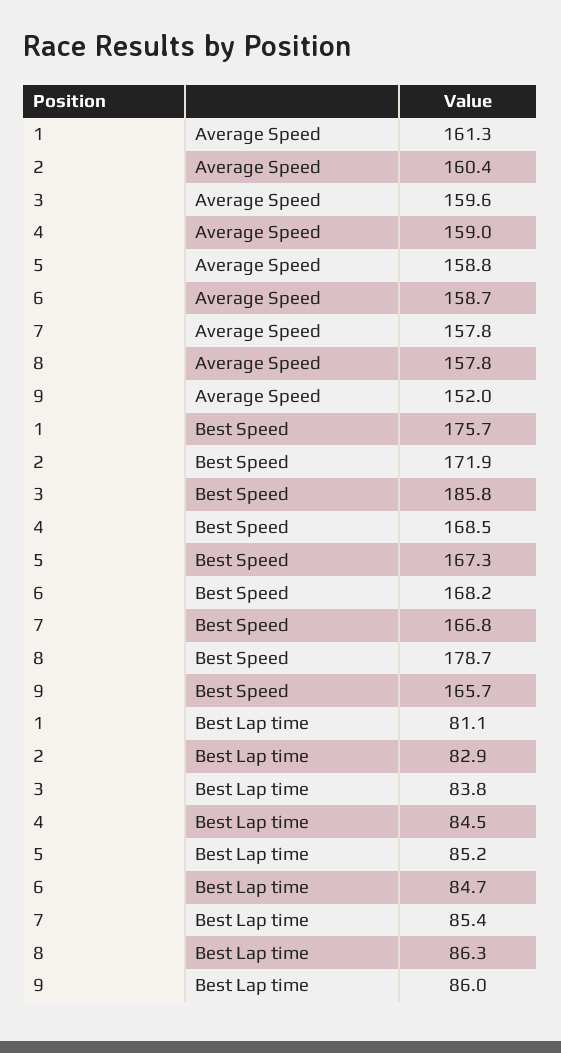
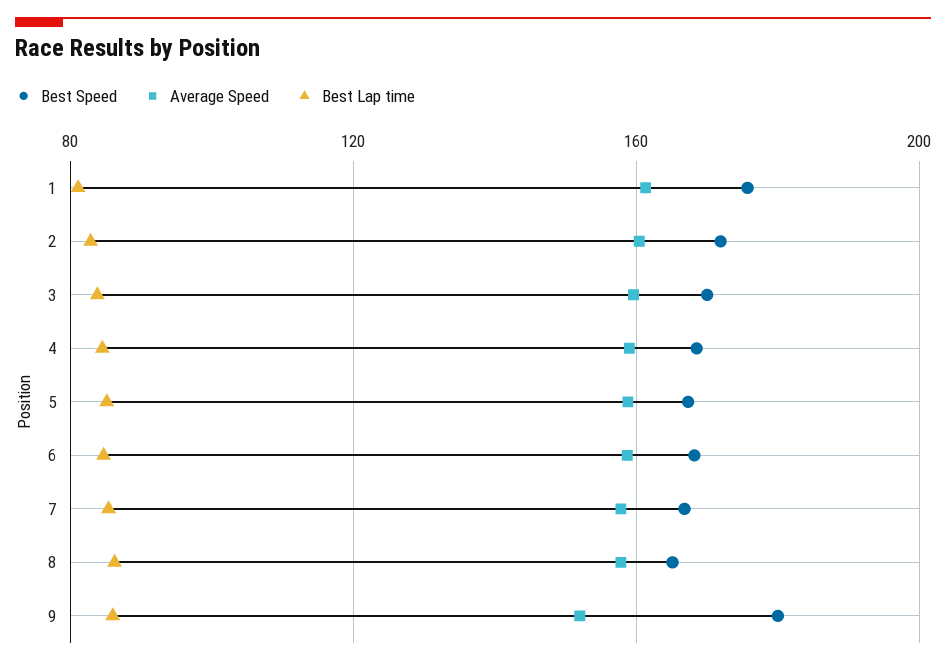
  {
    "Average Speed": {
      "1": 161.3,
      "2": 160.4,
      "3": 159.6,
      "4": 159,
      "5": 158.8,
      "6": 158.7,
      "7": 157.8,
      "8": 157.8,
      "9": 152
    },
    "Best Speed": {
      "1": 175.7,
      "2": 171.9,
-     "3": 185.8,
+     "3": 170,
      "4": 168.5,
      "5": 167.3,
      "6": 168.2,
      "7": 166.8,
-     "8": 178.7,
+     "8": 165,
-     "9": 165.7
+     "9": 180
    },
    "Best Lap time": {
      "1": 81.1,
      "2": 82.9,
      "3": 83.8,
      "4": 84.5,
      "5": 85.2,
      "6": 84.7,
      "7": 85.4,
      "8": 86.3,
      "9": 86
    }
  }

